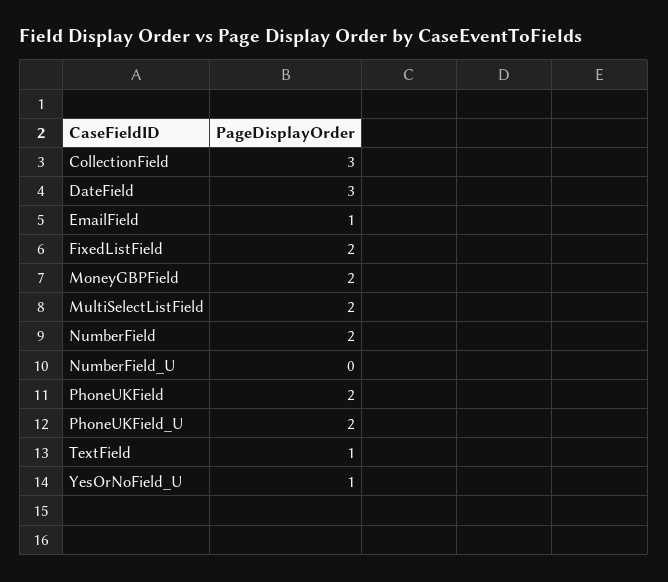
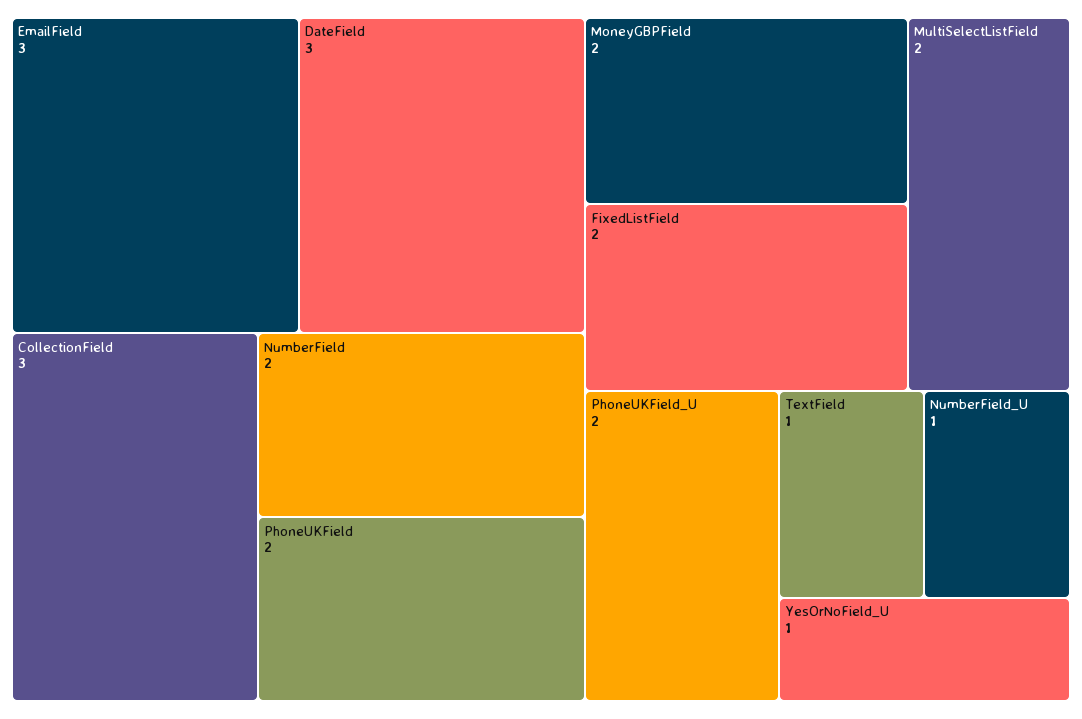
  {
    "CollectionField": 3,
    "DateField": 3,
-   "EmailField": 1,
+   "EmailField": 3,
    "FixedListField": 2,
    "MoneyGBPField": 2,
    "MultiSelectListField": 2,
    "NumberField": 2,
-   "NumberField_U": 0,
+   "NumberField_U": 1,
    "PhoneUKField": 2,
    "PhoneUKField_U": 2,
    "TextField": 1,
    "YesOrNoField_U": 1
  }

